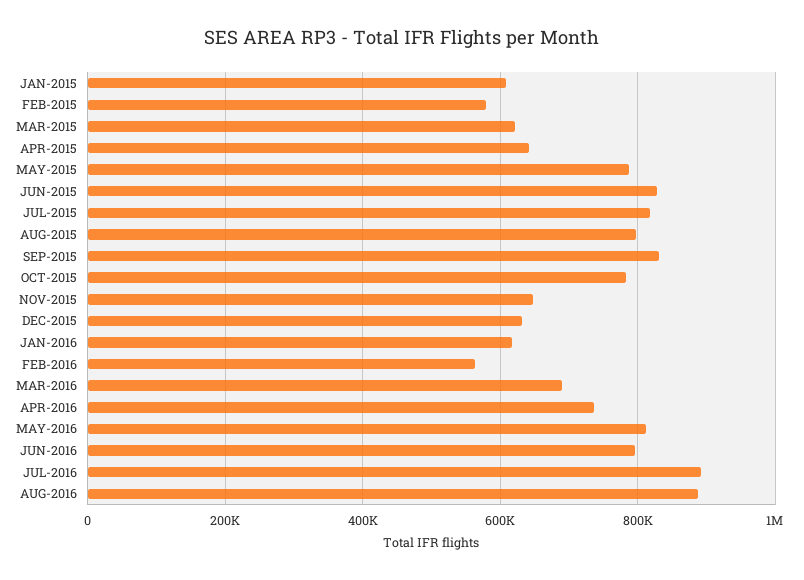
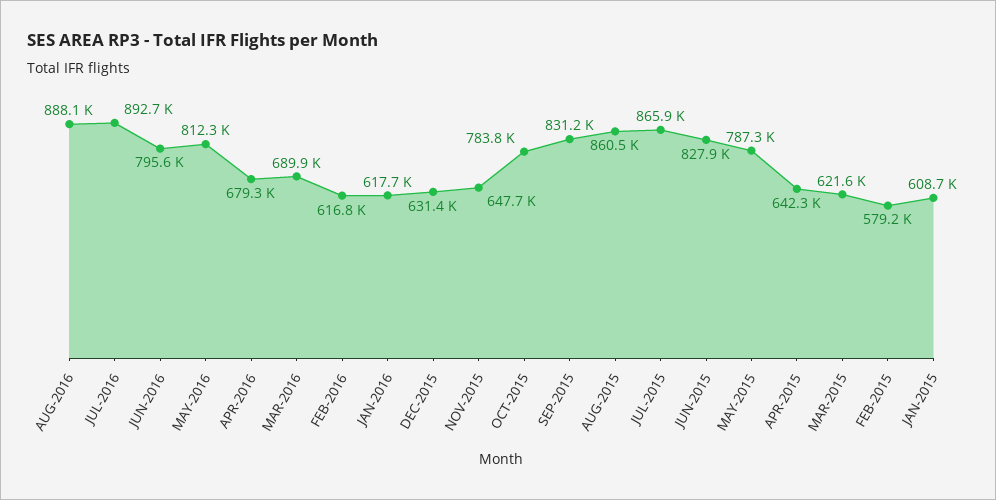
  {
    "JAN-2015": 608700,
    "FEB-2015": 579200,
    "MAR-2015": 621600,
    "APR-2015": 642300,
    "MAY-2015": 787300,
    "JUN-2015": 827900,
-   "JUL-2015": 820000,
+   "JUL-2015": 865900,
-   "AUG-2015": 800000,
+   "AUG-2015": 860500,
    "SEP-2015": 831200,
    "OCT-2015": 783800,
    "NOV-2015": 647700,
    "DEC-2015": 631400,
    "JAN-2016": 617700,
-   "FEB-2016": 560000,
+   "FEB-2016": 616800,
    "MAR-2016": 689900,
-   "APR-2016": 740000,
+   "APR-2016": 679300,
    "MAY-2016": 812300,
    "JUN-2016": 795600,
    "JUL-2016": 892700,
    "AUG-2016": 888100
  }

